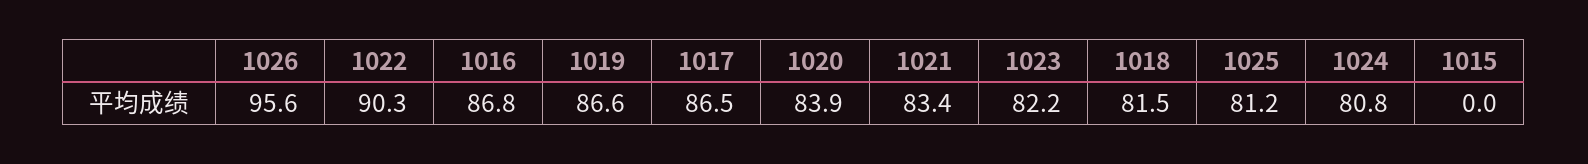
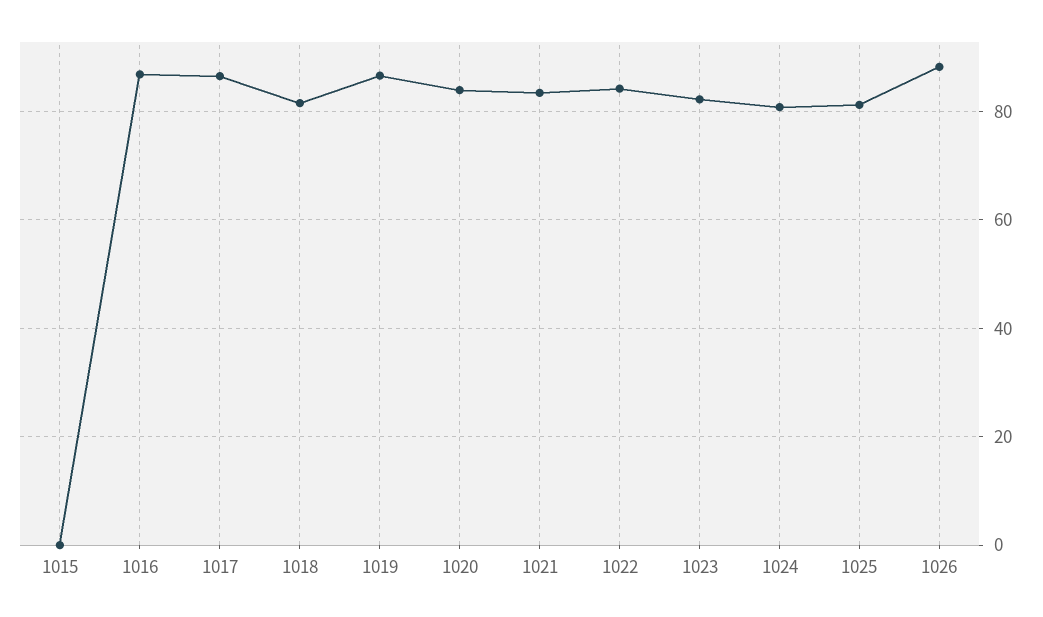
  {
-   "1026": 95.6,
+   "1026": 88,
-   "1022": 90.3,
+   "1022": 84,
    "1016": 86.8,
    "1019": 86.6,
    "1017": 86.5,
    "1020": 83.9,
    "1021": 83.4,
    "1023": 82.2,
    "1018": 81.5,
    "1025": 81.2,
    "1024": 80.8,
    "1015": 0
  }

